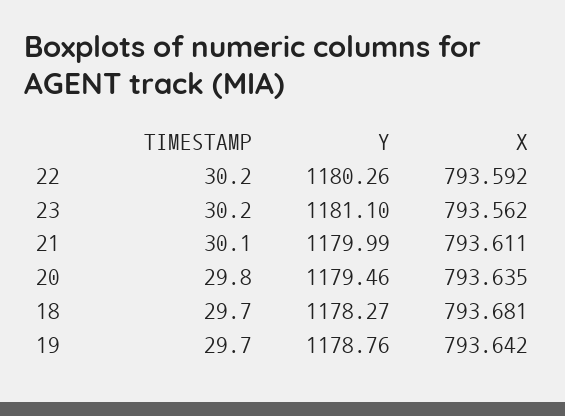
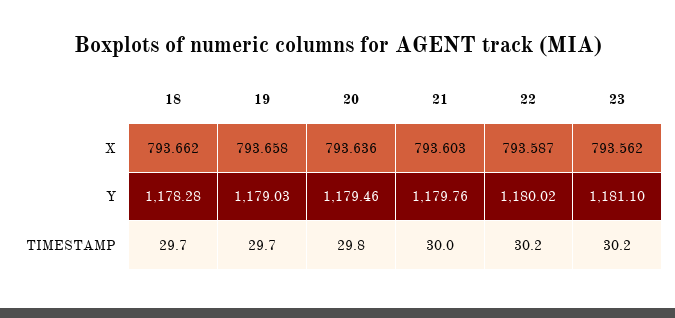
  {
    "TIMESTAMP": {
      "22": 30.2,
      "23": 30.2,
-     "21": 30.1,
+     "21": 30,
      "20": 29.8,
      "18": 29.7,
      "19": 29.7
    },
    "Y": {
-     "22": 1180.26,
+     "22": 1180.02,
      "23": 1181.1,
-     "21": 1179.99,
+     "21": 1179.76,
      "20": 1179.46,
-     "18": 1178.27,
+     "18": 1178.28,
-     "19": 1178.76
+     "19": 1179.03
    },
    "X": {
-     "22": 793.592,
+     "22": 793.587,
      "23": 793.562,
-     "21": 793.611,
+     "21": 793.603,
-     "20": 793.635,
+     "20": 793.636,
-     "18": 793.681,
+     "18": 793.662,
-     "19": 793.642
+     "19": 793.658
    }
  }

